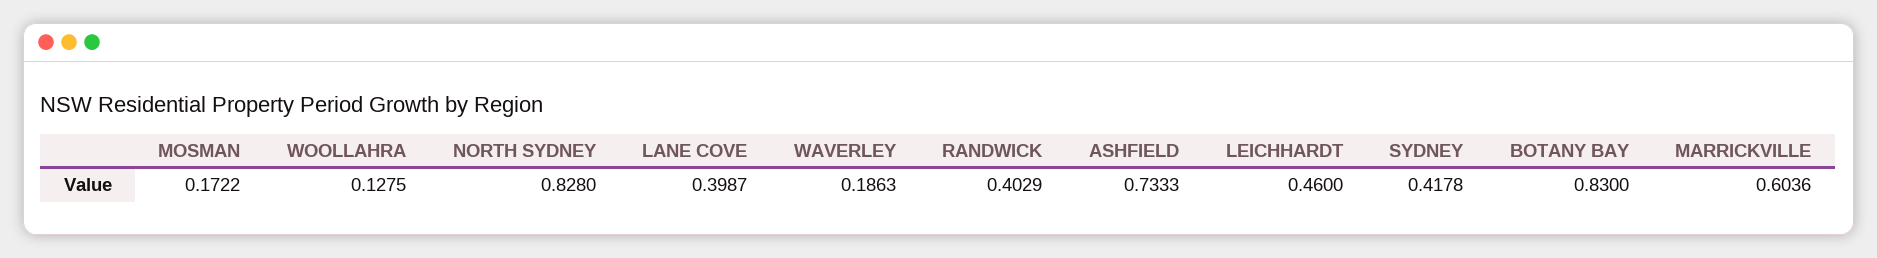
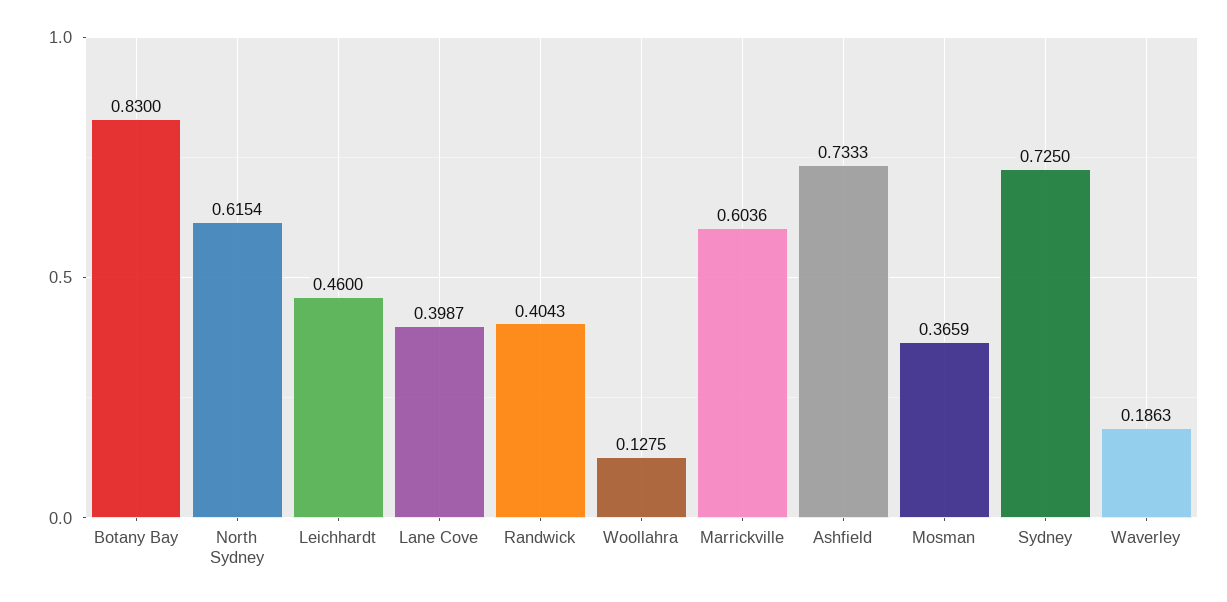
  {
-   "MOSMAN": 0.1722,
+   "MOSMAN": 0.3659,
    "WOOLLAHRA": 0.1275,
-   "NORTH SYDNEY": 0.828,
+   "NORTH SYDNEY": 0.6154,
    "LANE COVE": 0.3987,
    "WAVERLEY": 0.1863,
-   "RANDWICK": 0.4029,
+   "RANDWICK": 0.4043,
    "ASHFIELD": 0.7333,
    "LEICHHARDT": 0.46,
-   "SYDNEY": 0.4178,
+   "SYDNEY": 0.725,
    "BOTANY BAY": 0.83,
    "MARRICKVILLE": 0.6036
  }

